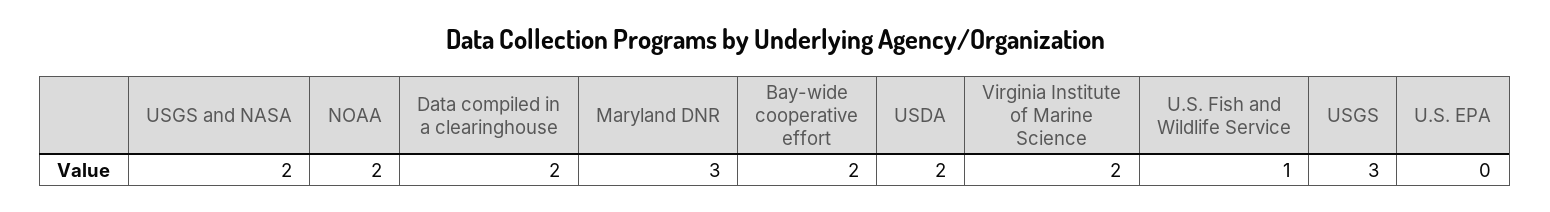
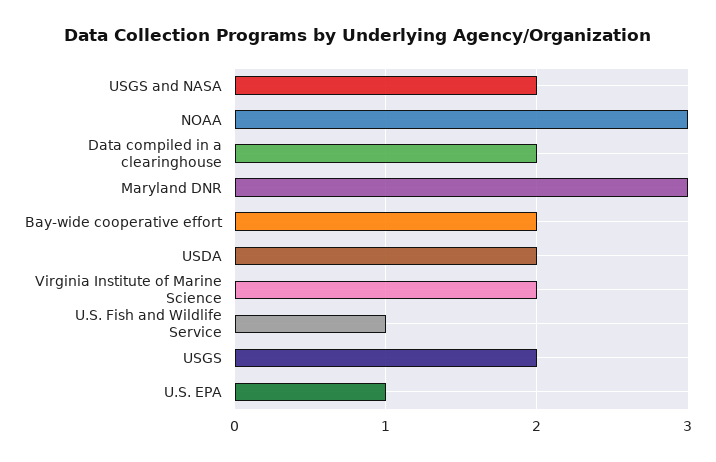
  {
    "USGS and NASA": 2,
-   "NOAA": 2,
+   "NOAA": 3,
    "Data compiled in a clearinghouse": 2,
    "Maryland DNR": 3,
    "Bay-wide cooperative effort": 2,
    "USDA": 2,
    "Virginia Institute of Marine Science": 2,
    "U.S. Fish and Wildlife Service": 1,
-   "USGS": 3,
+   "USGS": 2,
-   "U.S. EPA": 0
+   "U.S. EPA": 1
  }

